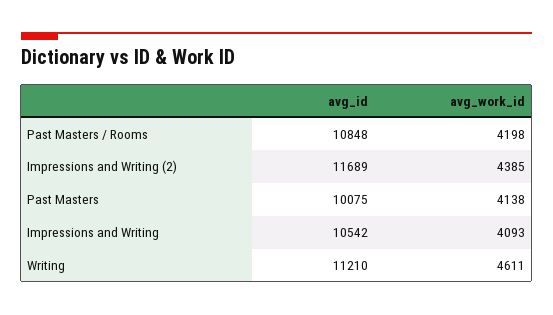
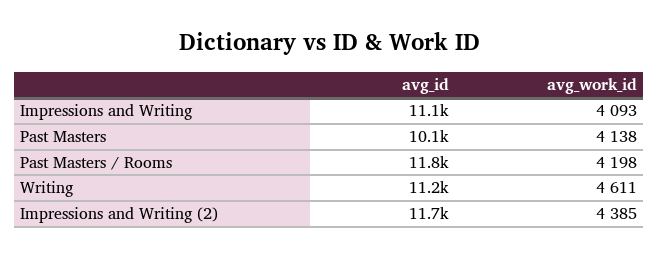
  {
    "avg_id": {
-     "Past Masters / Rooms": 10848,
+     "Past Masters / Rooms": 11800,
      "Impressions and Writing (2)": 11689,
      "Past Masters": 10075,
-     "Impressions and Writing": 10542,
+     "Impressions and Writing": 11100,
      "Writing": 11210
    },
    "avg_work_id": {
      "Past Masters / Rooms": 4198,
      "Impressions and Writing (2)": 4385,
      "Past Masters": 4138,
      "Impressions and Writing": 4093,
      "Writing": 4611
    }
  }

